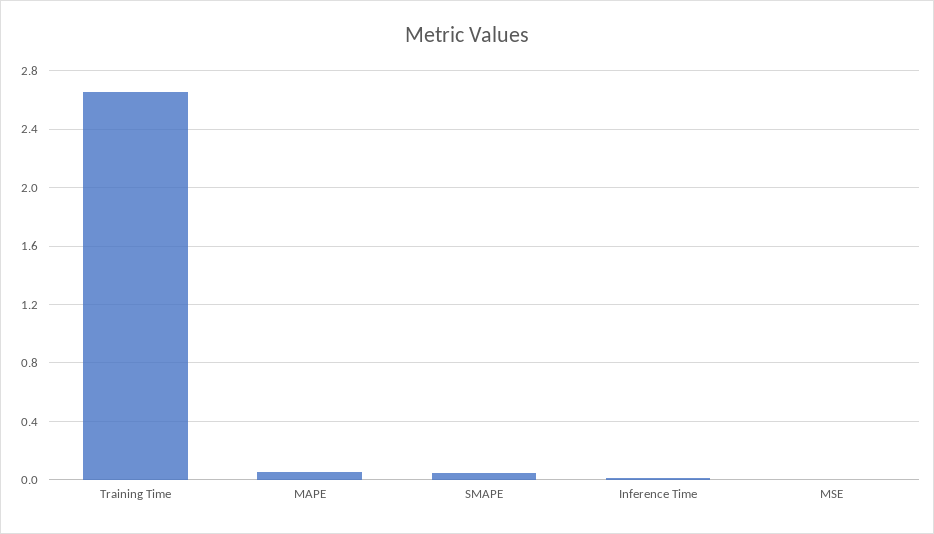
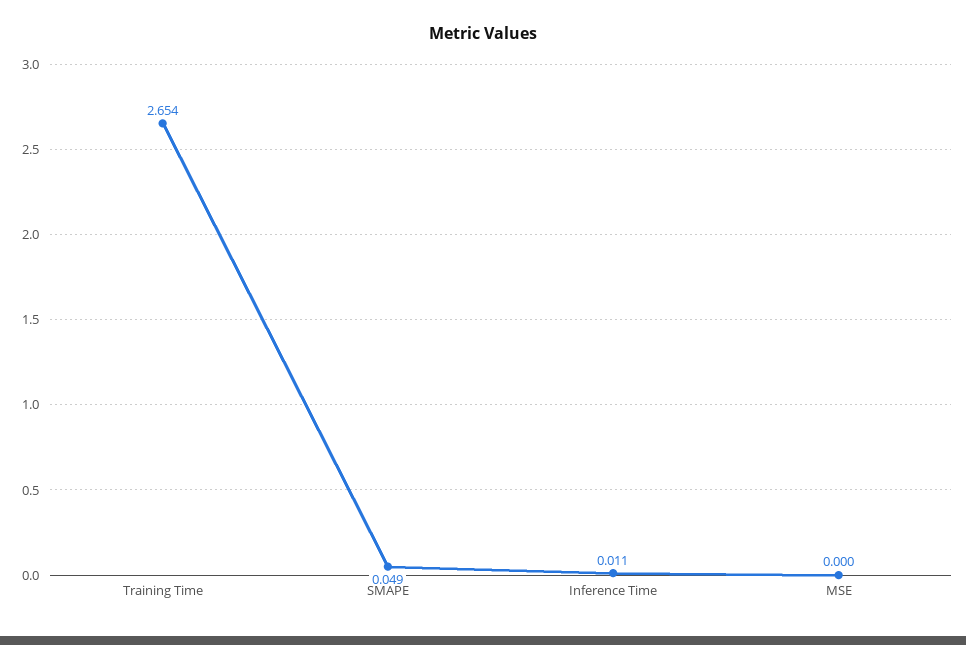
  {
    "Training Time": 2.654,
-   "MAPE": 0.05,
    "SMAPE": 0.049,
    "Inference Time": 0.011,
    "MSE": 0
  }

